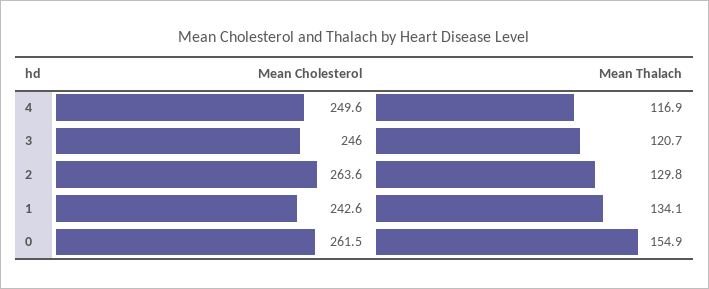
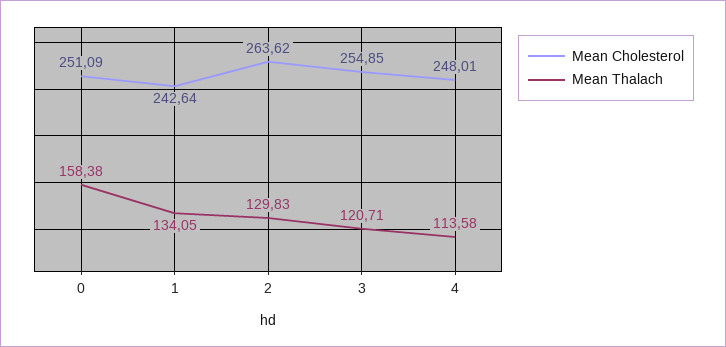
  {
    "Mean Cholesterol": {
-     "4": 249.6,
+     "4": 248.01,
-     "3": 246,
+     "3": 254.85,
      "2": 263.62,
      "1": 242.64,
-     "0": 261.5
+     "0": 251.09
    },
    "Mean Thalach": {
-     "4": 116.9,
+     "4": 113.58,
      "3": 120.71,
      "2": 129.83,
      "1": 134.05,
-     "0": 154.9
+     "0": 158.38
    }
  }

